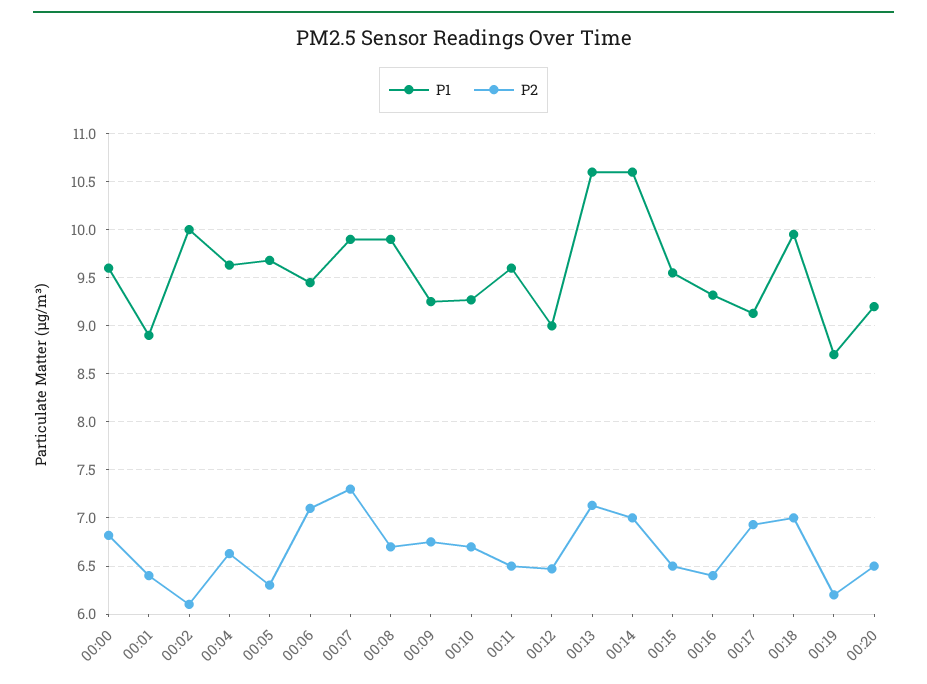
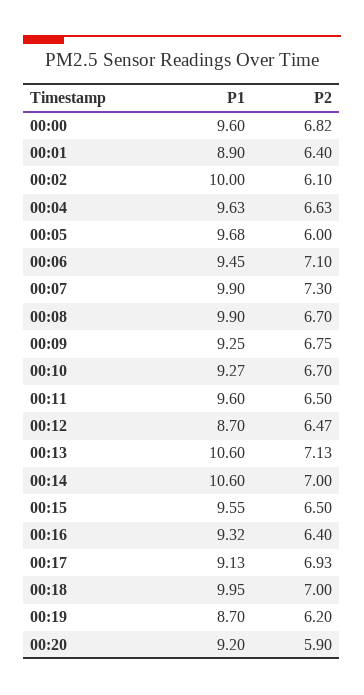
  {
    "P1": {
      "00:00": 9.6,
      "00:01": 8.9,
      "00:02": 10,
      "00:04": 9.63,
      "00:05": 9.68,
      "00:06": 9.45,
      "00:07": 9.9,
      "00:08": 9.9,
      "00:09": 9.25,
      "00:10": 9.27,
      "00:11": 9.6,
-     "00:12": 9,
+     "00:12": 8.7,
      "00:13": 10.6,
      "00:14": 10.6,
      "00:15": 9.55,
      "00:16": 9.32,
      "00:17": 9.13,
      "00:18": 9.95,
      "00:19": 8.7,
      "00:20": 9.2
    },
    "P2": {
      "00:00": 6.82,
      "00:01": 6.4,
      "00:02": 6.1,
      "00:04": 6.63,
-     "00:05": 6.3,
+     "00:05": 6,
      "00:06": 7.1,
      "00:07": 7.3,
      "00:08": 6.7,
      "00:09": 6.75,
      "00:10": 6.7,
      "00:11": 6.5,
      "00:12": 6.47,
      "00:13": 7.13,
      "00:14": 7,
      "00:15": 6.5,
      "00:16": 6.4,
      "00:17": 6.93,
      "00:18": 7,
      "00:19": 6.2,
-     "00:20": 6.5
+     "00:20": 5.9
    }
  }

